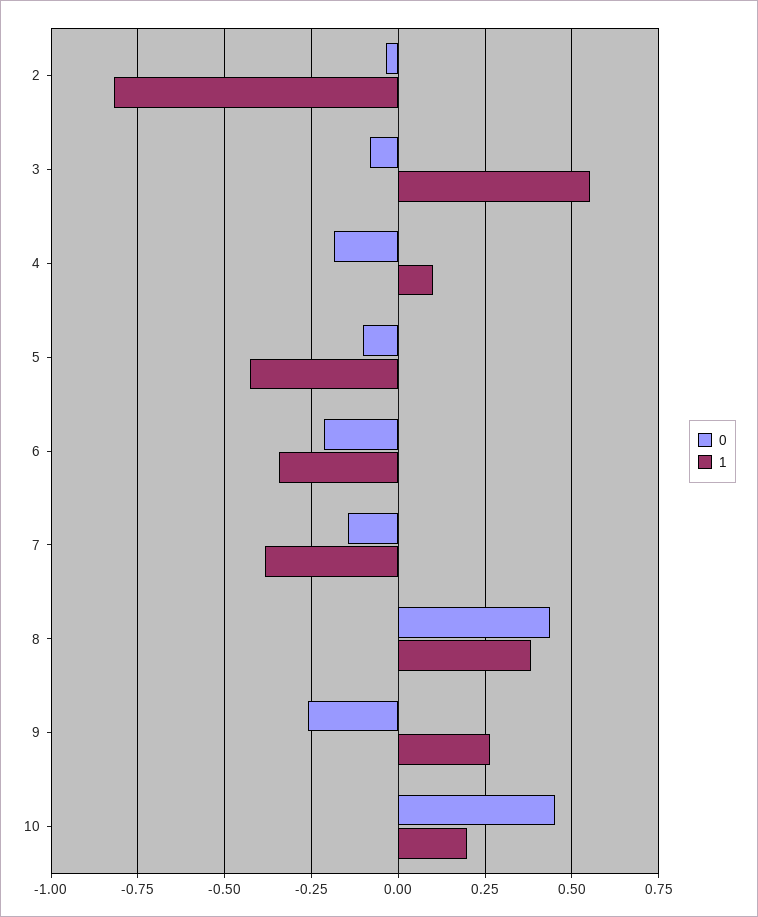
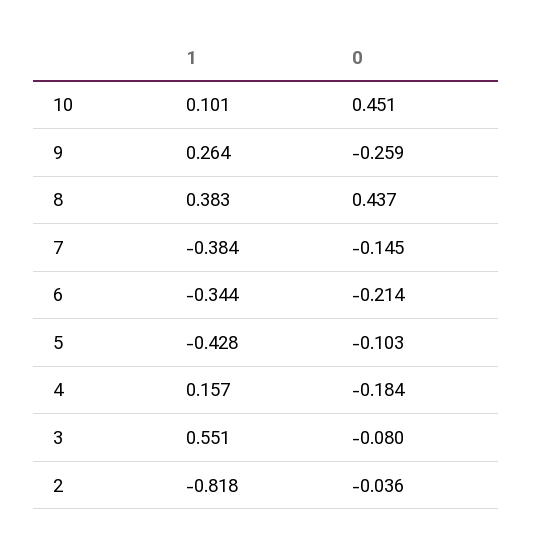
  {
    "0": {
      "2": -0.036,
      "3": -0.08,
      "4": -0.184,
      "5": -0.103,
      "6": -0.214,
      "7": -0.145,
      "8": 0.437,
      "9": -0.259,
      "10": 0.451
    },
    "1": {
      "2": -0.818,
      "3": 0.551,
-     "4": 0.1,
+     "4": 0.157,
      "5": -0.428,
      "6": -0.344,
      "7": -0.384,
      "8": 0.383,
      "9": 0.264,
-     "10": 0.2
+     "10": 0.101
    }
  }

